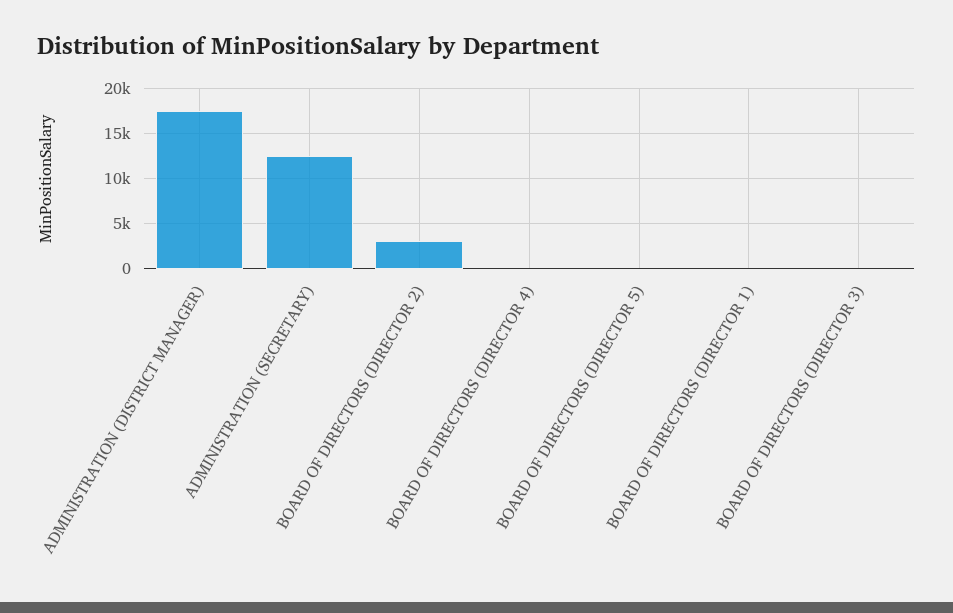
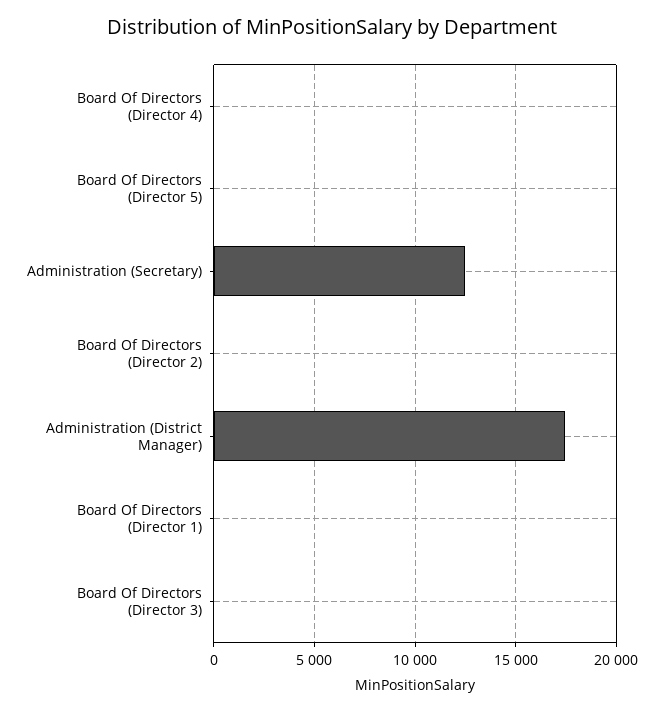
  {
    "ADMINISTRATION (DISTRICT MANAGER)": 17500,
    "ADMINISTRATION (SECRETARY)": 12500,
-   "BOARD OF DIRECTORS (DIRECTOR 2)": 3000,
+   "BOARD OF DIRECTORS (DIRECTOR 2)": 0,
    "BOARD OF DIRECTORS (DIRECTOR 4)": 0,
    "BOARD OF DIRECTORS (DIRECTOR 5)": 0,
    "BOARD OF DIRECTORS (DIRECTOR 1)": 0,
    "BOARD OF DIRECTORS (DIRECTOR 3)": 0
  }

